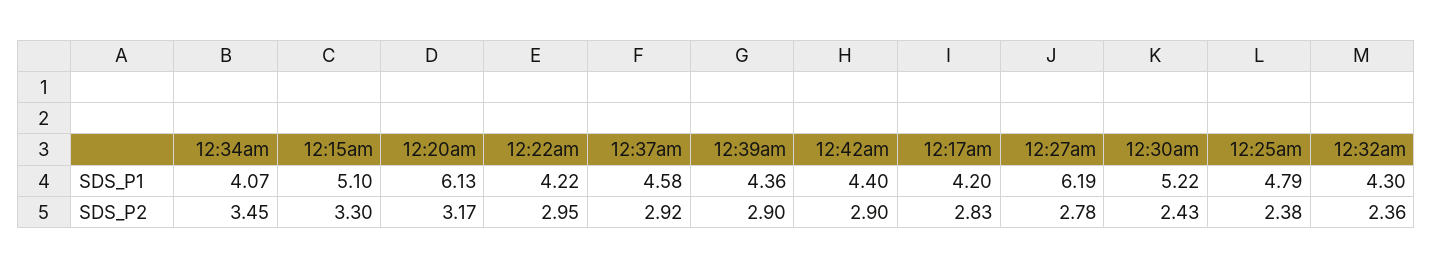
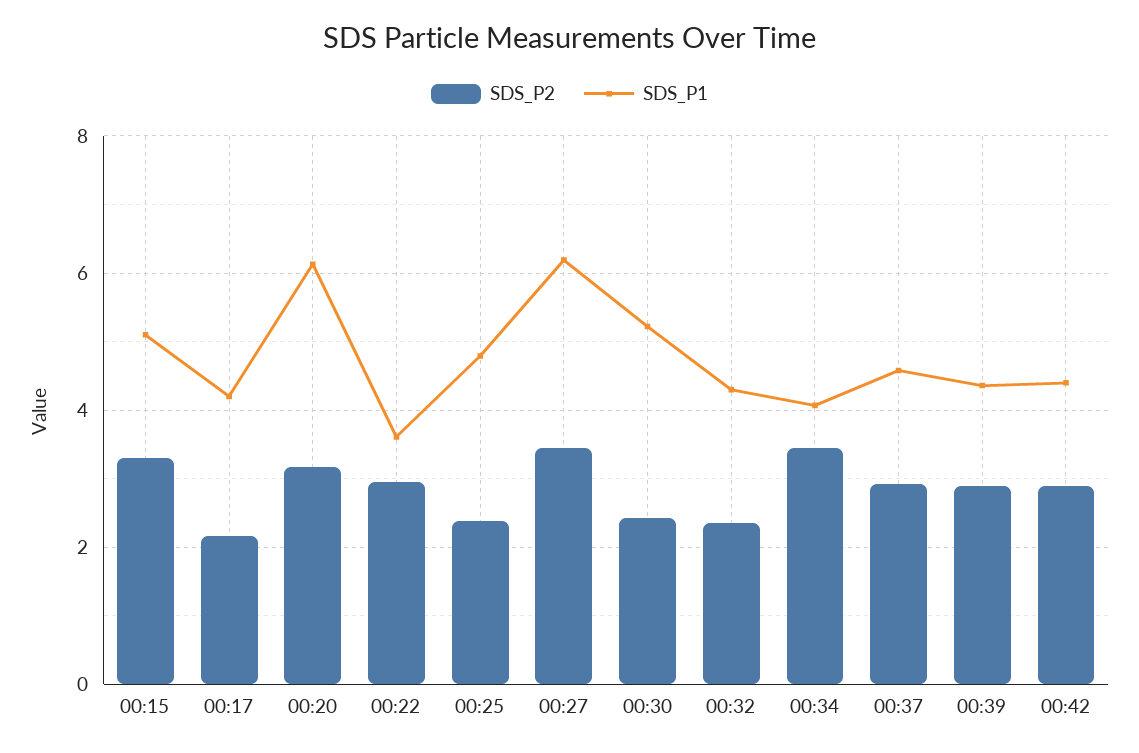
  {
    "SDS_P1": {
      "12:34am": 4.07,
      "12:15am": 5.1,
      "12:20am": 6.13,
-     "12:22am": 4.22,
+     "12:22am": 3.6,
      "12:37am": 4.58,
      "12:39am": 4.36,
      "12:42am": 4.4,
      "12:17am": 4.2,
      "12:27am": 6.19,
      "12:30am": 5.22,
      "12:25am": 4.79,
      "12:32am": 4.3
    },
    "SDS_P2": {
      "12:34am": 3.45,
      "12:15am": 3.3,
      "12:20am": 3.17,
      "12:22am": 2.95,
      "12:37am": 2.92,
      "12:39am": 2.9,
      "12:42am": 2.9,
-     "12:17am": 2.83,
+     "12:17am": 2.2,
-     "12:27am": 2.78,
+     "12:27am": 3.4,
      "12:30am": 2.43,
      "12:25am": 2.38,
      "12:32am": 2.36
    }
  }

